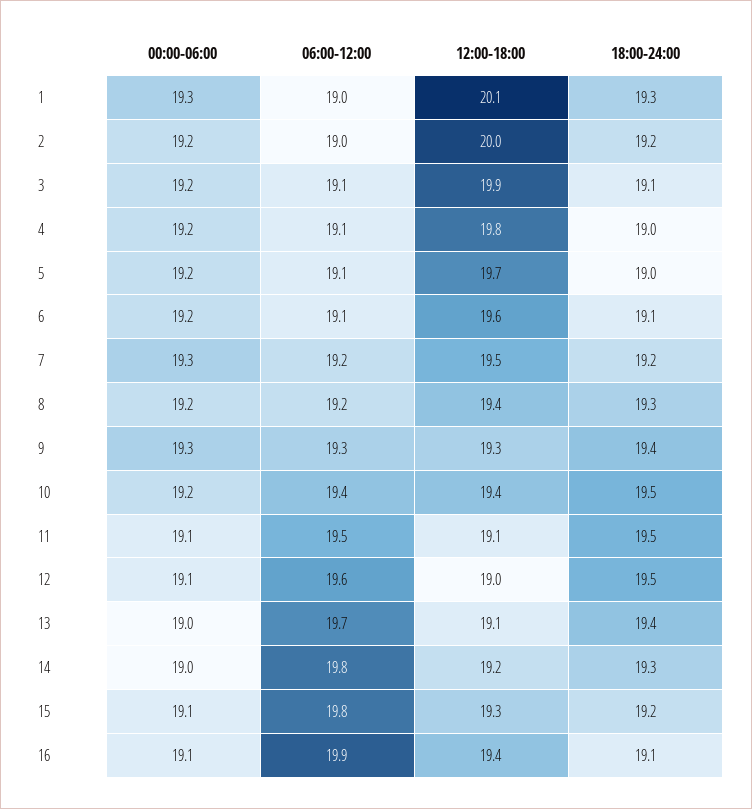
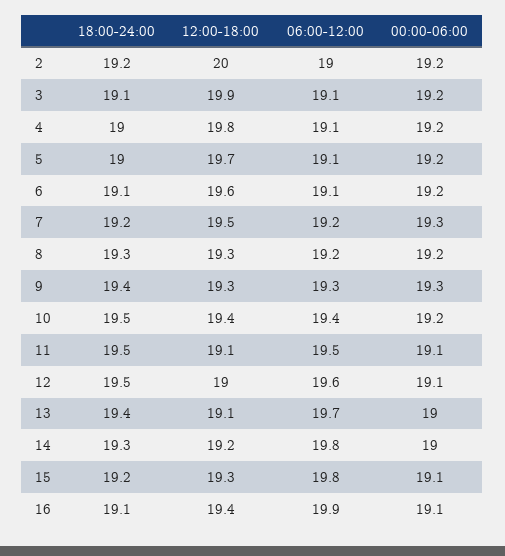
  {
    "00:00-06:00": {
-     "1": 19.3,
      "2": 19.2,
      "3": 19.2,
      "4": 19.2,
      "5": 19.2,
      "6": 19.2,
      "7": 19.3,
      "8": 19.2,
      "9": 19.3,
      "10": 19.2,
      "11": 19.1,
      "12": 19.1,
      "13": 19,
      "14": 19,
      "15": 19.1,
      "16": 19.1
    },
    "06:00-12:00": {
-     "1": 19,
      "2": 19,
      "3": 19.1,
      "4": 19.1,
      "5": 19.1,
      "6": 19.1,
      "7": 19.2,
      "8": 19.2,
      "9": 19.3,
      "10": 19.4,
      "11": 19.5,
      "12": 19.6,
      "13": 19.7,
      "14": 19.8,
      "15": 19.8,
      "16": 19.9
    },
    "12:00-18:00": {
-     "1": 20.1,
      "2": 20,
      "3": 19.9,
      "4": 19.8,
      "5": 19.7,
      "6": 19.6,
      "7": 19.5,
-     "8": 19.4,
+     "8": 19.3,
      "9": 19.3,
      "10": 19.4,
      "11": 19.1,
      "12": 19,
      "13": 19.1,
      "14": 19.2,
      "15": 19.3,
      "16": 19.4
    },
    "18:00-24:00": {
-     "1": 19.3,
      "2": 19.2,
      "3": 19.1,
      "4": 19,
      "5": 19,
      "6": 19.1,
      "7": 19.2,
      "8": 19.3,
      "9": 19.4,
      "10": 19.5,
      "11": 19.5,
      "12": 19.5,
      "13": 19.4,
      "14": 19.3,
      "15": 19.2,
      "16": 19.1
    }
  }

